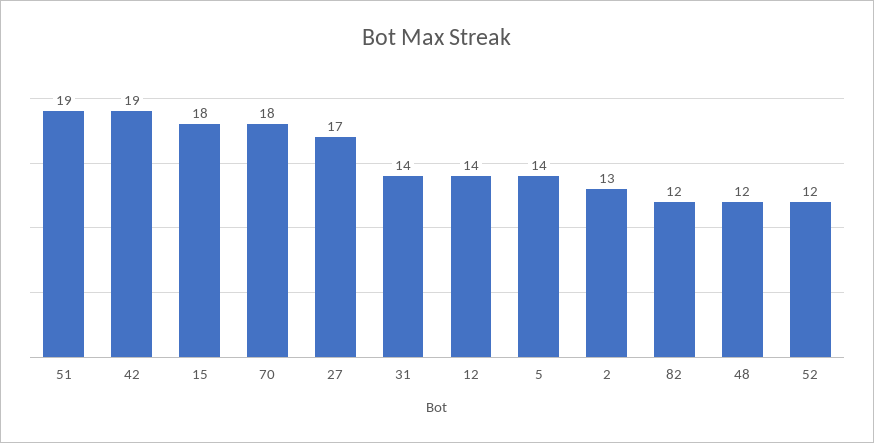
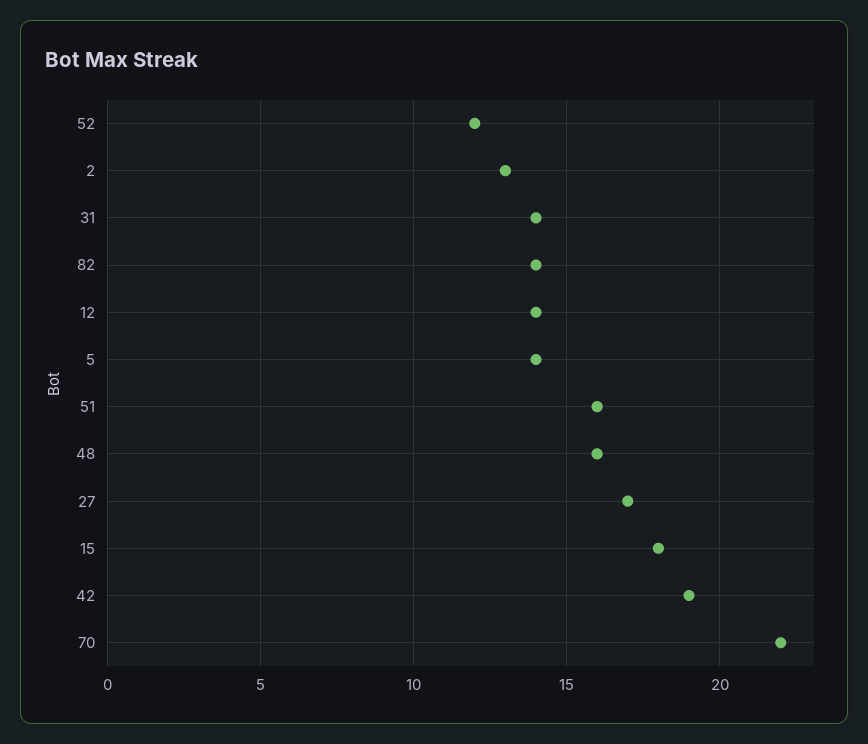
  {
-   "51": 19,
+   "51": 16,
    "42": 19,
    "15": 18,
-   "70": 18,
+   "70": 22,
    "27": 17,
    "31": 14,
    "12": 14,
    "5": 14,
    "2": 13,
-   "82": 12,
+   "82": 14,
-   "48": 12,
+   "48": 16,
    "52": 12
  }

